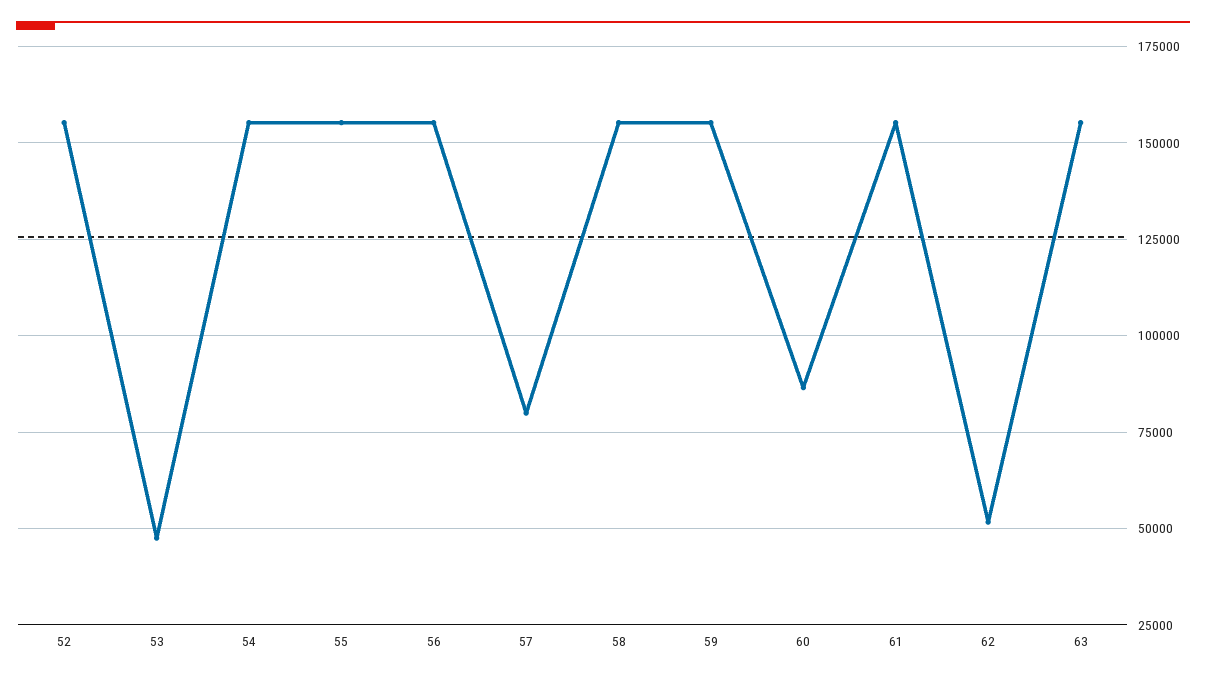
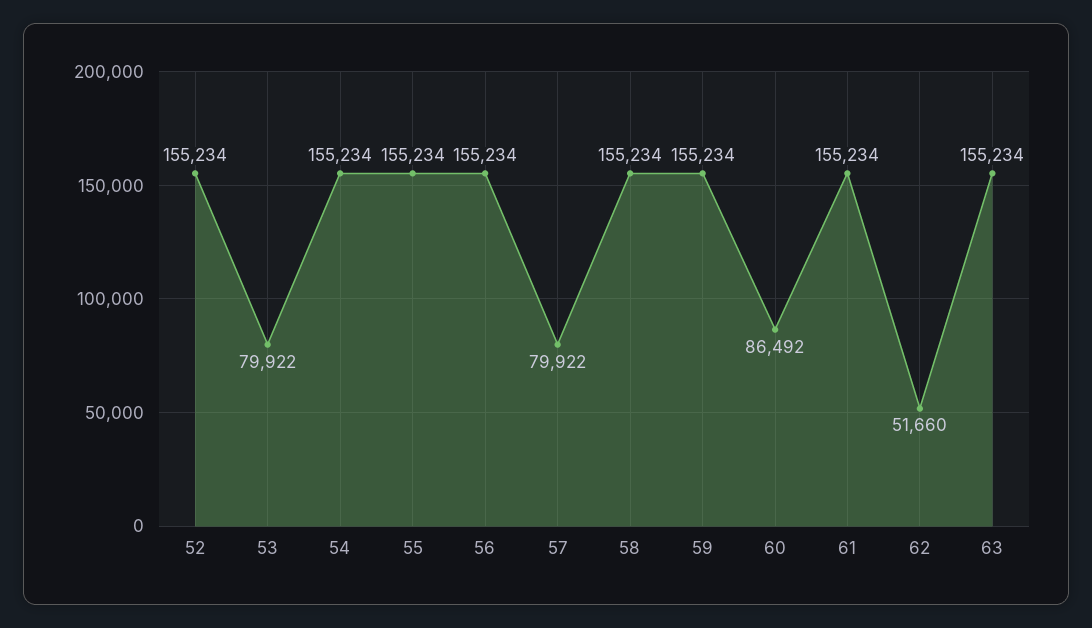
  {
    "52": 155234,
-   "53": 47500,
+   "53": 79922,
    "54": 155234,
    "55": 155234,
    "56": 155234,
    "57": 79922,
    "58": 155234,
    "59": 155234,
    "60": 86492,
    "61": 155234,
    "62": 51660,
    "63": 155234
  }

